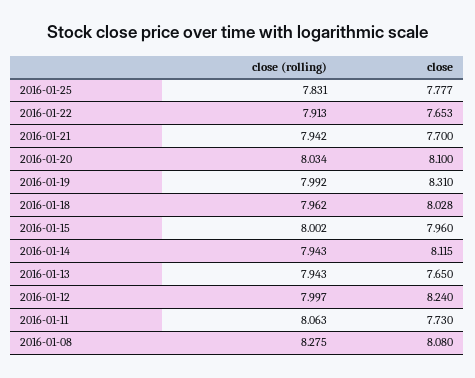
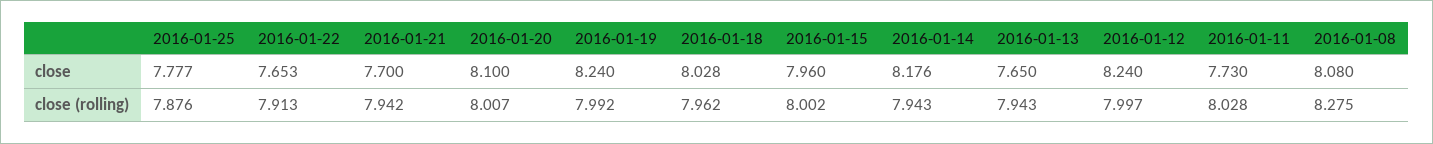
  {
    "close (rolling)": {
-     "2016-01-25": 7.831,
+     "2016-01-25": 7.876,
      "2016-01-22": 7.913,
      "2016-01-21": 7.942,
-     "2016-01-20": 8.034,
+     "2016-01-20": 8.007,
      "2016-01-19": 7.992,
      "2016-01-18": 7.962,
      "2016-01-15": 8.002,
      "2016-01-14": 7.943,
      "2016-01-13": 7.943,
      "2016-01-12": 7.997,
-     "2016-01-11": 8.063,
+     "2016-01-11": 8.028,
      "2016-01-08": 8.275
    },
    "close": {
      "2016-01-25": 7.777,
      "2016-01-22": 7.653,
      "2016-01-21": 7.7,
      "2016-01-20": 8.1,
-     "2016-01-19": 8.31,
+     "2016-01-19": 8.24,
      "2016-01-18": 8.028,
      "2016-01-15": 7.96,
-     "2016-01-14": 8.115,
+     "2016-01-14": 8.176,
      "2016-01-13": 7.65,
      "2016-01-12": 8.24,
      "2016-01-11": 7.73,
      "2016-01-08": 8.08
    }
  }

